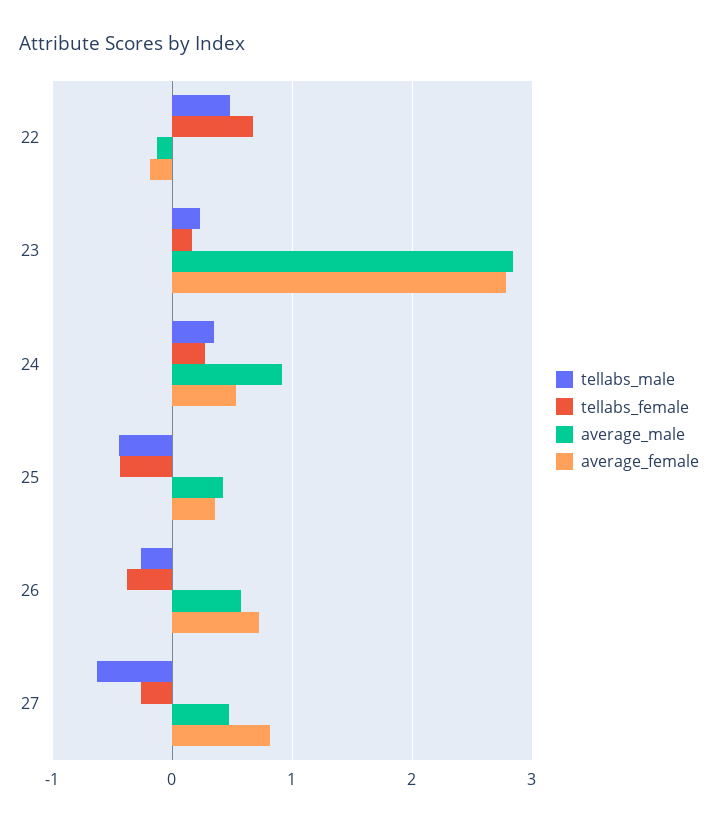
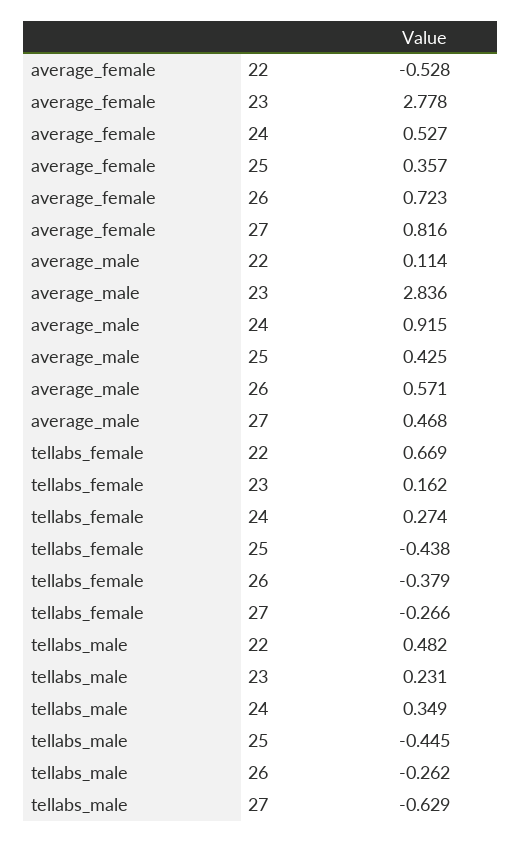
  {
    "tellabs_male": {
      "22": 0.482,
      "23": 0.231,
      "24": 0.349,
      "25": -0.445,
      "26": -0.262,
      "27": -0.629
    },
    "tellabs_female": {
      "22": 0.669,
      "23": 0.162,
      "24": 0.274,
      "25": -0.438,
      "26": -0.379,
      "27": -0.266
    },
    "average_male": {
-     "22": -0.1,
+     "22": 0.114,
      "23": 2.836,
      "24": 0.915,
      "25": 0.425,
      "26": 0.571,
      "27": 0.468
    },
    "average_female": {
-     "22": -0.2,
+     "22": -0.528,
      "23": 2.778,
      "24": 0.527,
      "25": 0.357,
      "26": 0.723,
      "27": 0.816
    }
  }

